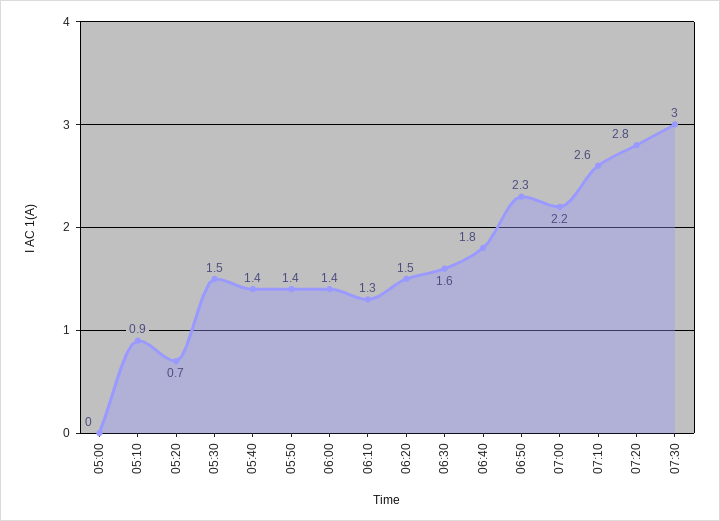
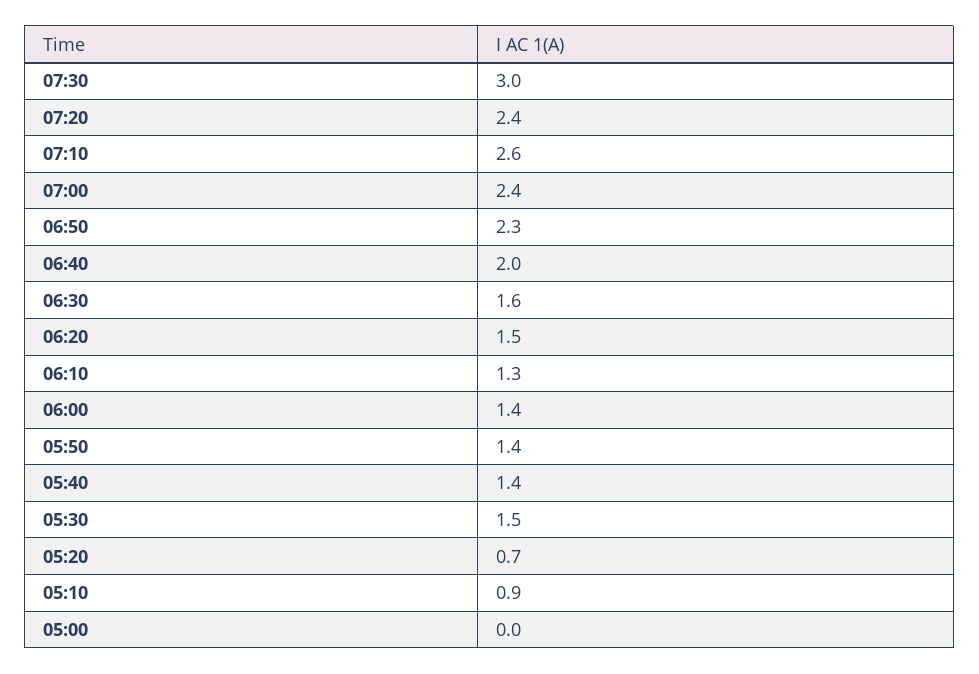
  {
    "05:00": 0,
    "05:10": 0.9,
    "05:20": 0.7,
    "05:30": 1.5,
    "05:40": 1.4,
    "05:50": 1.4,
    "06:00": 1.4,
    "06:10": 1.3,
    "06:20": 1.5,
    "06:30": 1.6,
-   "06:40": 1.8,
+   "06:40": 2,
    "06:50": 2.3,
-   "07:00": 2.2,
+   "07:00": 2.4,
    "07:10": 2.6,
-   "07:20": 2.8,
+   "07:20": 2.4,
    "07:30": 3
  }

